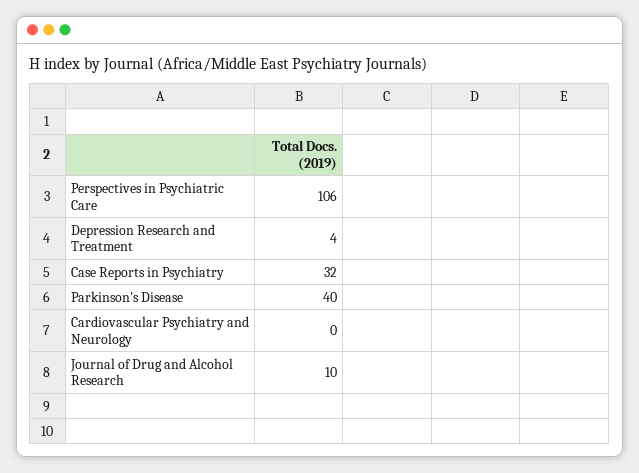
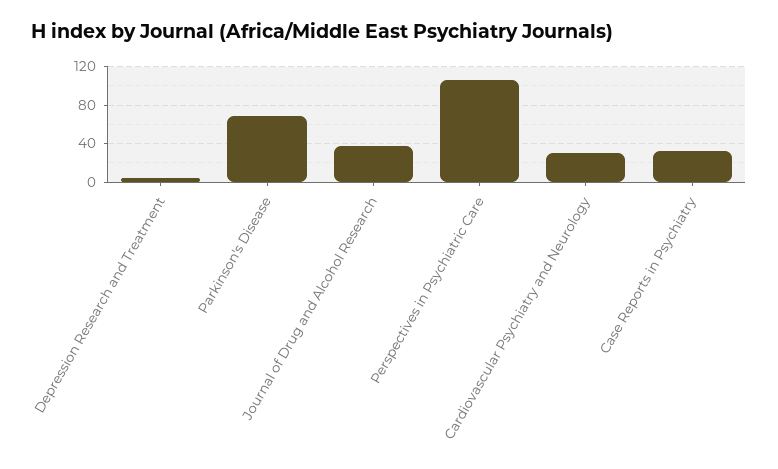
  {
    "Perspectives in Psychiatric Care": 106,
    "Depression Research and Treatment": 4,
    "Case Reports in Psychiatry": 32,
-   "Parkinson's Disease": 40,
+   "Parkinson's Disease": 70,
-   "Cardiovascular Psychiatry and Neurology": 0,
+   "Cardiovascular Psychiatry and Neurology": 30,
-   "Journal of Drug and Alcohol Research": 10
+   "Journal of Drug and Alcohol Research": 40
  }

